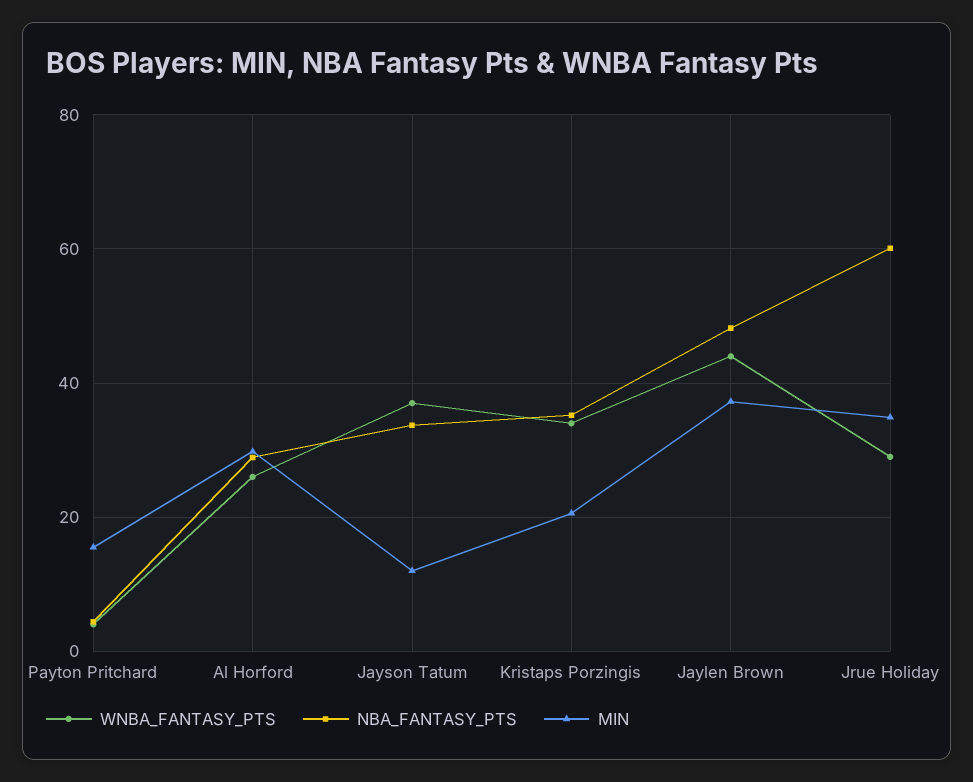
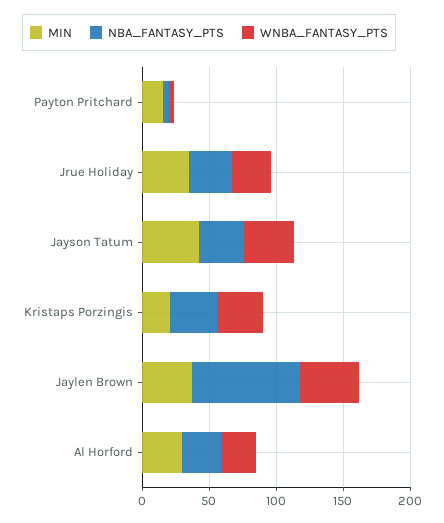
  {
    "WNBA_FANTASY_PTS": {
      "Payton Pritchard": 4,
      "Al Horford": 26,
      "Jayson Tatum": 38,
      "Kristaps Porzingis": 34,
      "Jaylen Brown": 44,
      "Jrue Holiday": 30
    },
    "NBA_FANTASY_PTS": {
      "Payton Pritchard": 4,
      "Al Horford": 28,
      "Jayson Tatum": 34,
      "Kristaps Porzingis": 36,
-     "Jaylen Brown": 48,
+     "Jaylen Brown": 80,
-     "Jrue Holiday": 60
+     "Jrue Holiday": 30
    },
    "MIN": {
      "Payton Pritchard": 16,
      "Al Horford": 30,
-     "Jayson Tatum": 12,
+     "Jayson Tatum": 40,
      "Kristaps Porzingis": 20,
      "Jaylen Brown": 38,
      "Jrue Holiday": 34
    }
  }

